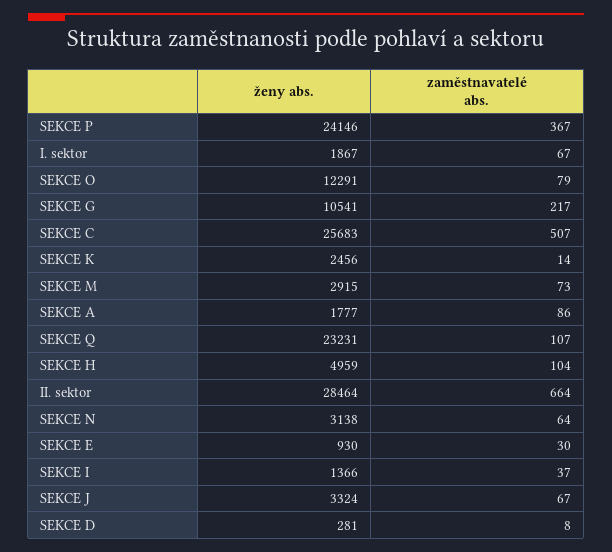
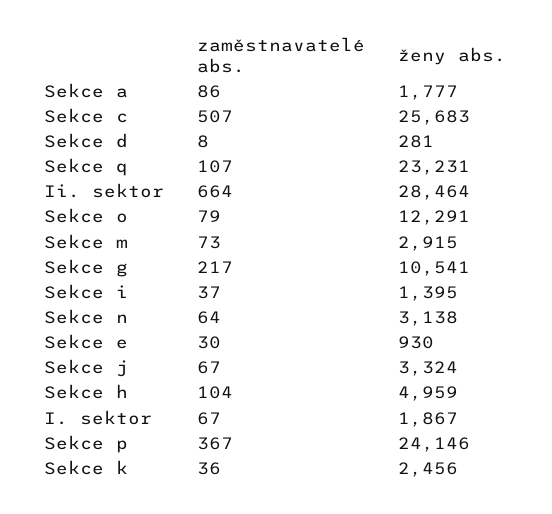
  {
    "ženy abs.": {
      "SEKCE P": 24146,
      "I. sektor": 1867,
      "SEKCE O": 12291,
      "SEKCE G": 10541,
      "SEKCE C": 25683,
      "SEKCE K": 2456,
      "SEKCE M": 2915,
      "SEKCE A": 1777,
      "SEKCE Q": 23231,
      "SEKCE H": 4959,
      "II. sektor": 28464,
      "SEKCE N": 3138,
      "SEKCE E": 930,
-     "SEKCE I": 1366,
+     "SEKCE I": 1395,
      "SEKCE J": 3324,
      "SEKCE D": 281
    },
    "zaměstnavatelé abs.": {
      "SEKCE P": 367,
      "I. sektor": 67,
      "SEKCE O": 79,
      "SEKCE G": 217,
      "SEKCE C": 507,
-     "SEKCE K": 14,
+     "SEKCE K": 36,
      "SEKCE M": 73,
      "SEKCE A": 86,
      "SEKCE Q": 107,
      "SEKCE H": 104,
      "II. sektor": 664,
      "SEKCE N": 64,
      "SEKCE E": 30,
      "SEKCE I": 37,
      "SEKCE J": 67,
      "SEKCE D": 8
    }
  }

